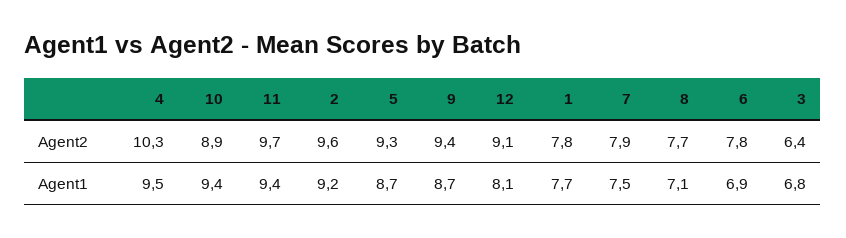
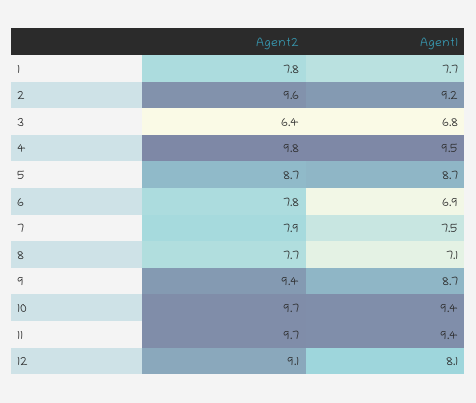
  {
    "4": {
-     "Agent2": 10.3,
+     "Agent2": 9.8,
      "Agent1": 9.5
    },
    "10": {
-     "Agent2": 8.9,
+     "Agent2": 9.7,
      "Agent1": 9.4
    },
    "11": {
      "Agent2": 9.7,
      "Agent1": 9.4
    },
    "2": {
      "Agent2": 9.6,
      "Agent1": 9.2
    },
    "5": {
-     "Agent2": 9.3,
+     "Agent2": 8.7,
      "Agent1": 8.7
    },
    "9": {
      "Agent2": 9.4,
      "Agent1": 8.7
    },
    "12": {
      "Agent2": 9.1,
      "Agent1": 8.1
    },
    "1": {
      "Agent2": 7.8,
      "Agent1": 7.7
    },
    "7": {
      "Agent2": 7.9,
      "Agent1": 7.5
    },
    "8": {
      "Agent2": 7.7,
      "Agent1": 7.1
    },
    "6": {
      "Agent2": 7.8,
      "Agent1": 6.9
    },
    "3": {
      "Agent2": 6.4,
      "Agent1": 6.8
    }
  }

